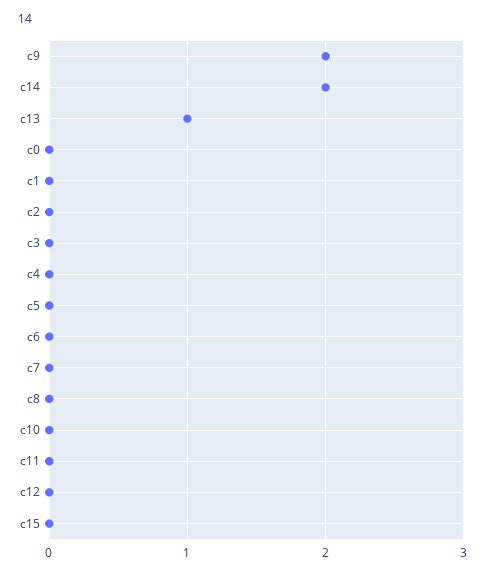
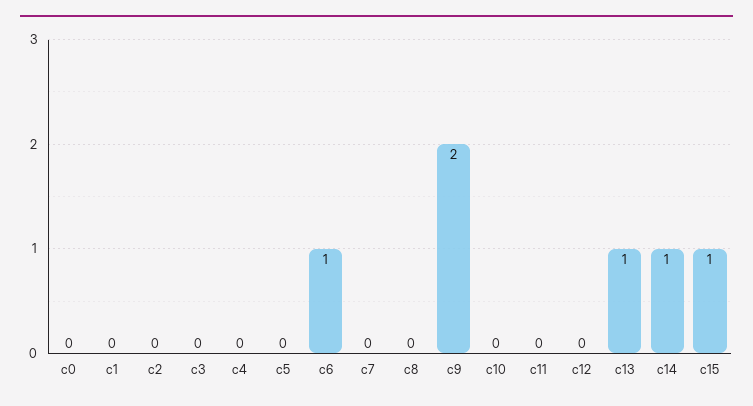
  {
    "c9": 2,
-   "c14": 2,
+   "c14": 1,
    "c13": 1,
    "c0": 0,
    "c1": 0,
    "c2": 0,
    "c3": 0,
    "c4": 0,
    "c5": 0,
-   "c6": 0,
+   "c6": 1,
    "c7": 0,
    "c8": 0,
    "c10": 0,
    "c11": 0,
    "c12": 0,
-   "c15": 0
+   "c15": 1
  }

